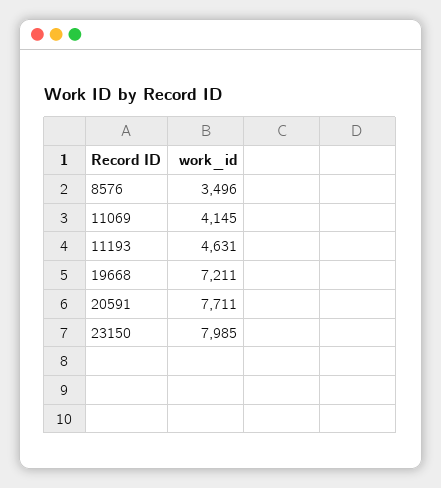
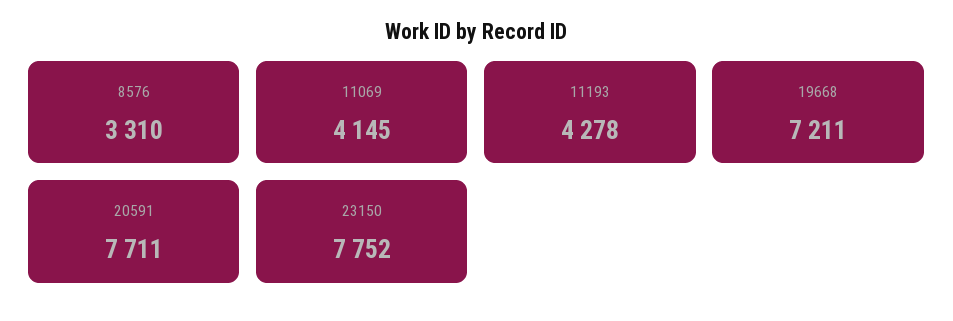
  {
-   "8576": 3496,
+   "8576": 3310,
    "11069": 4145,
-   "11193": 4631,
+   "11193": 4278,
    "19668": 7211,
    "20591": 7711,
-   "23150": 7985
+   "23150": 7752
  }

